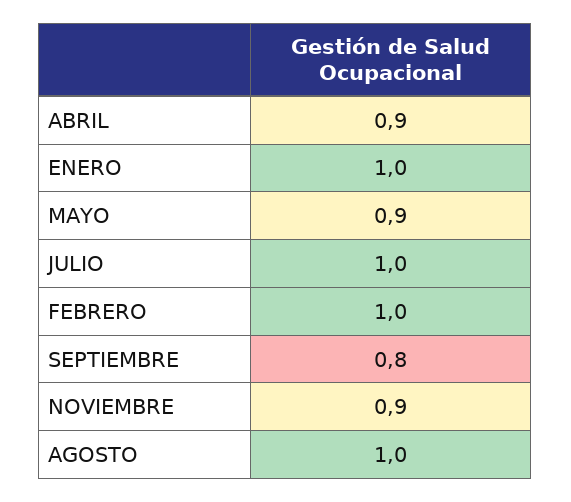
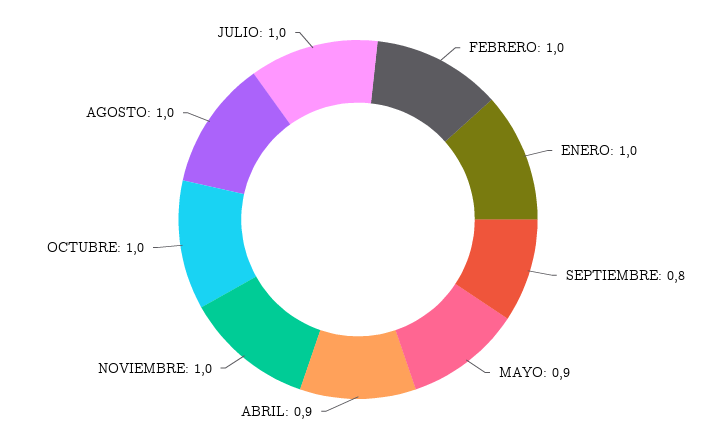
  {
    "ABRIL": 0.9,
    "ENERO": 1,
    "MAYO": 0.9,
    "JULIO": 1,
    "FEBRERO": 1,
    "SEPTIEMBRE": 0.8,
-   "NOVIEMBRE": 0.9,
+   "NOVIEMBRE": 1,
-   "AGOSTO": 1
+   "AGOSTO": 1,
+   "OCTUBRE": 1
  }

